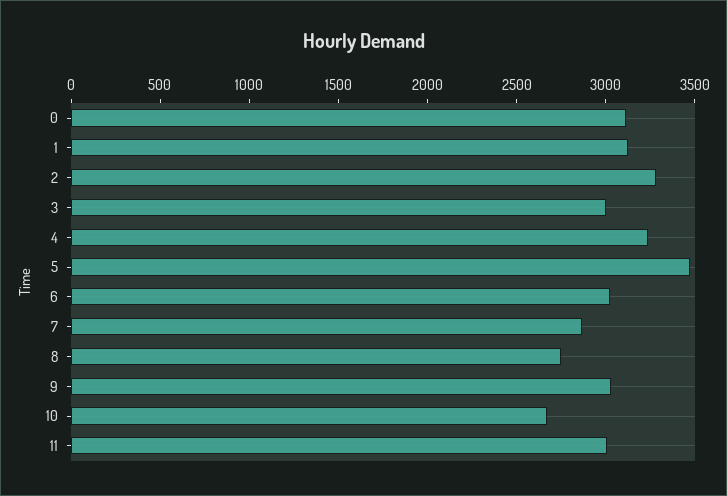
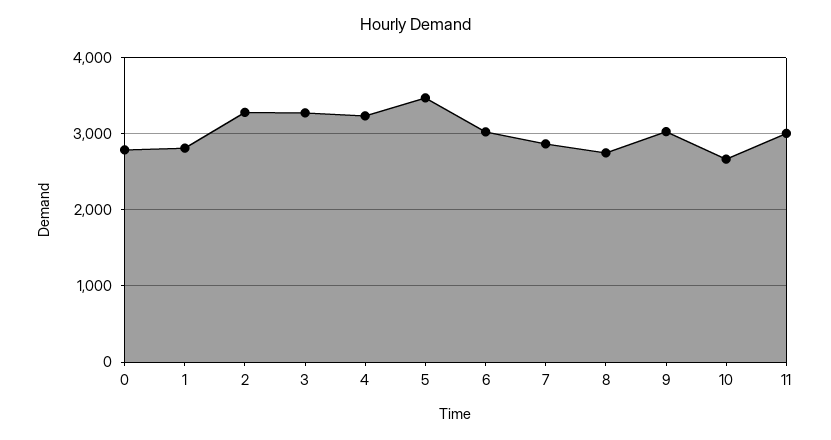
  {
-   "0": 3100,
+   "0": 2800,
-   "1": 3100,
+   "1": 2800,
    "2": 3300,
-   "3": 3000,
+   "3": 3300,
    "4": 3200,
    "5": 3500,
    "6": 3000,
    "7": 2900,
    "8": 2800,
    "9": 3000,
    "10": 2700,
    "11": 3000
  }

